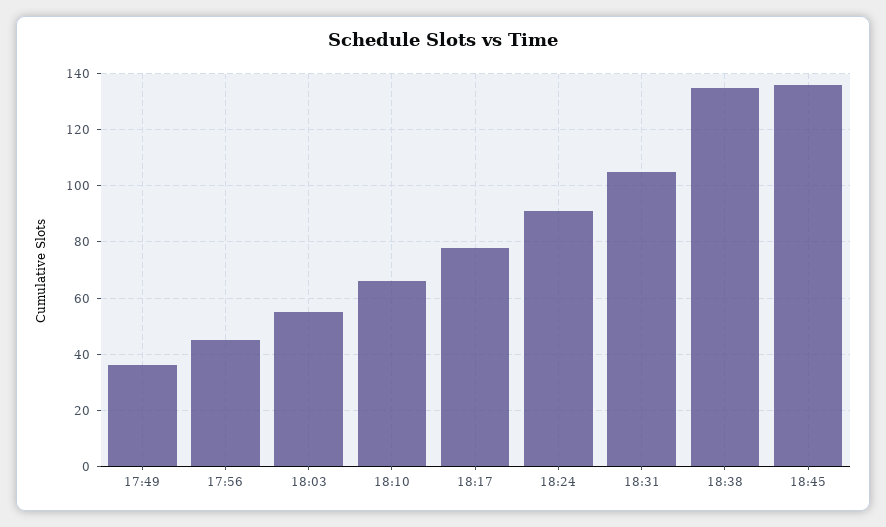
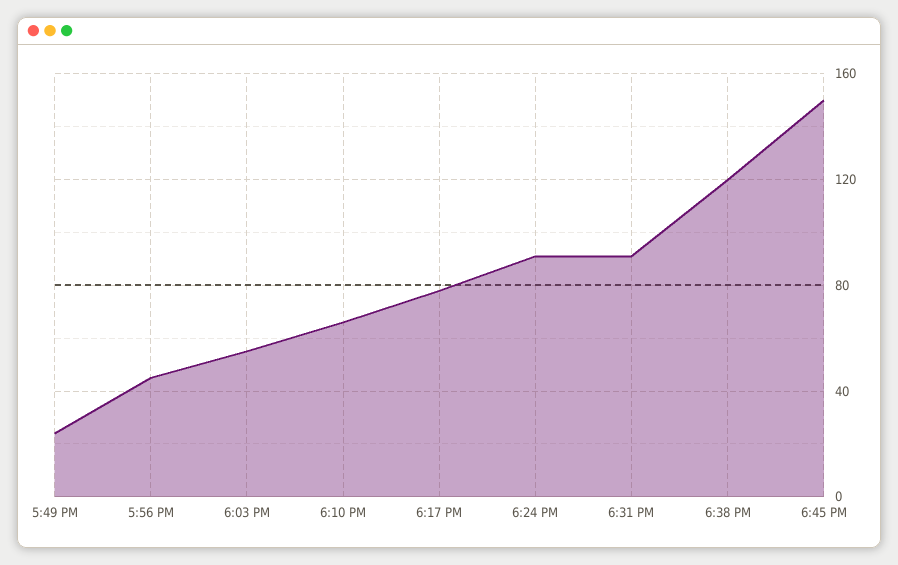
  {
-   "17:49": 35,
+   "17:49": 25,
    "17:56": 45,
    "18:03": 55,
    "18:10": 65,
    "18:17": 80,
    "18:24": 90,
-   "18:31": 105,
+   "18:31": 90,
-   "18:38": 135,
+   "18:38": 120,
-   "18:45": 135
+   "18:45": 150
  }

